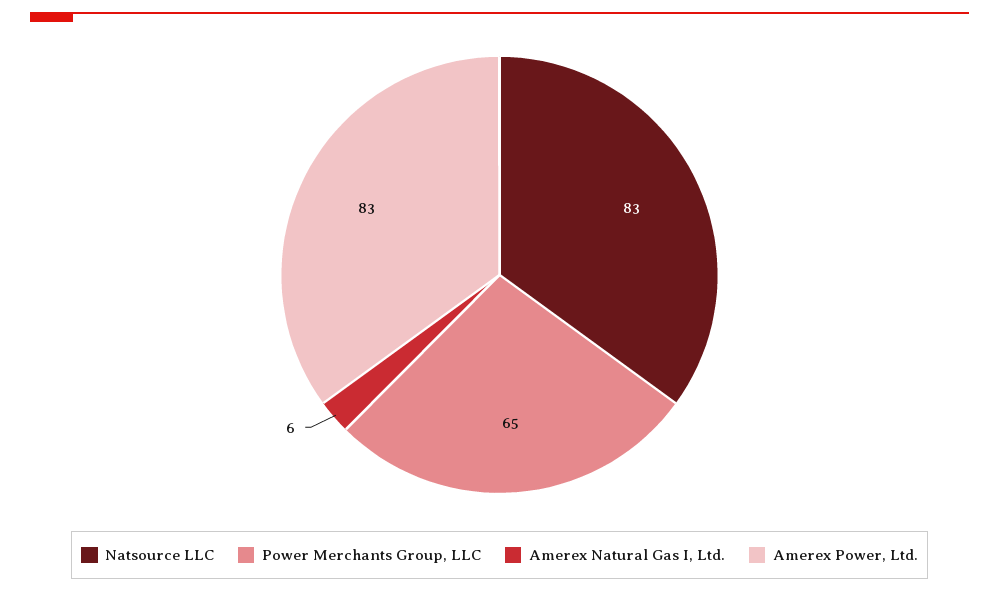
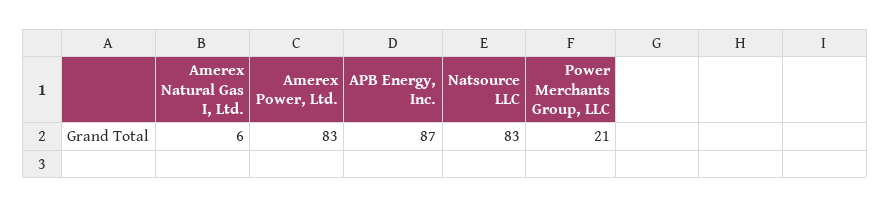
  {
    "Natsource LLC": 83,
-   "Power Merchants Group, LLC": 65,
+   "Power Merchants Group, LLC": 21,
    "Amerex Natural Gas I, Ltd.": 6,
-   "Amerex Power, Ltd.": 83
+   "Amerex Power, Ltd.": 83,
+   "APB Energy, Inc.": 87
  }

